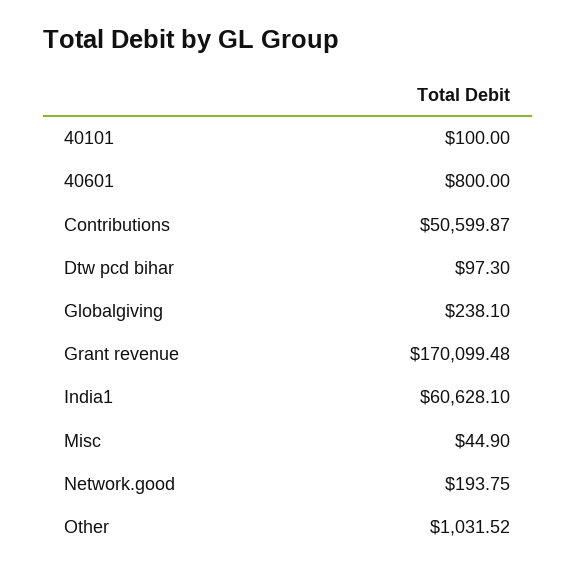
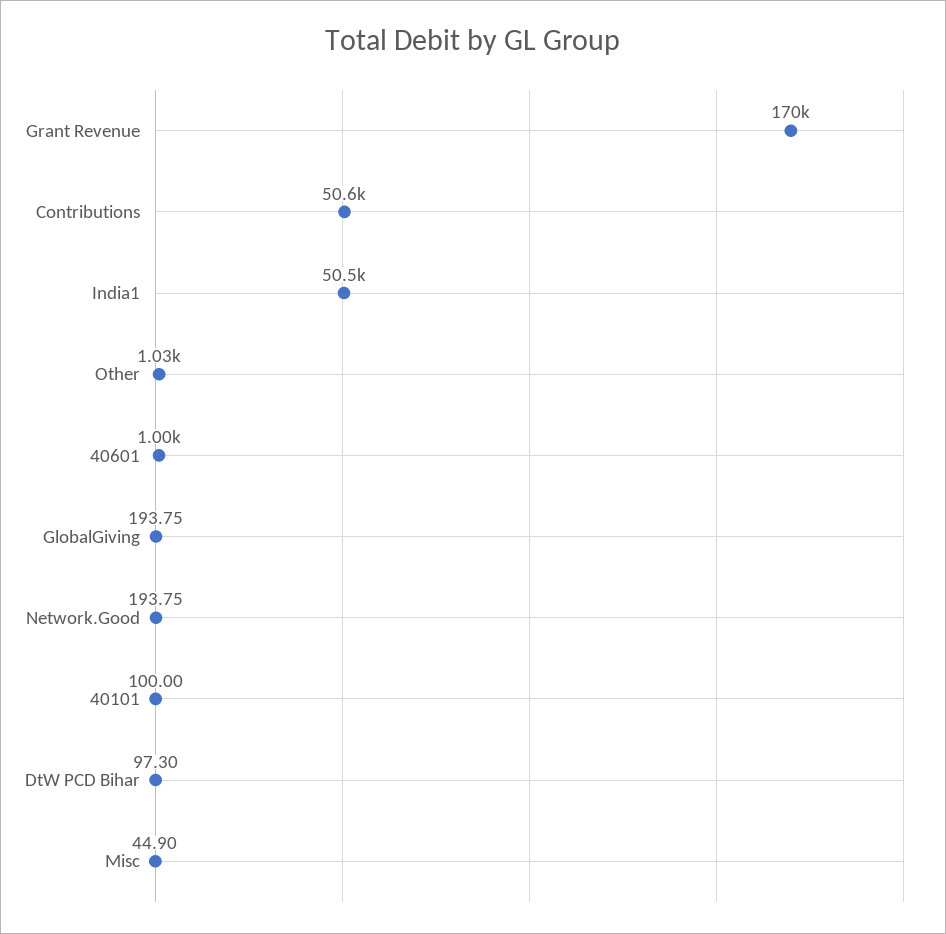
  {
    "40101": 100,
-   "40601": 800,
+   "40601": 1000,
    "Contributions": 50599.87,
    "Dtw pcd bihar": 97.3,
-   "Globalgiving": 238.1,
+   "Globalgiving": 193.75,
    "Grant revenue": 170099.48,
-   "India1": 60628.1,
+   "India1": 50500,
    "Misc": 44.9,
    "Network.good": 193.75,
    "Other": 1031.52
  }

